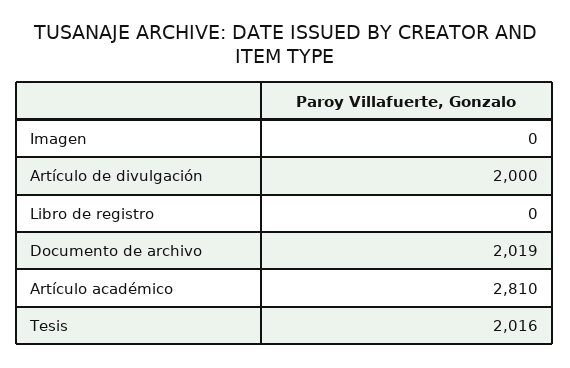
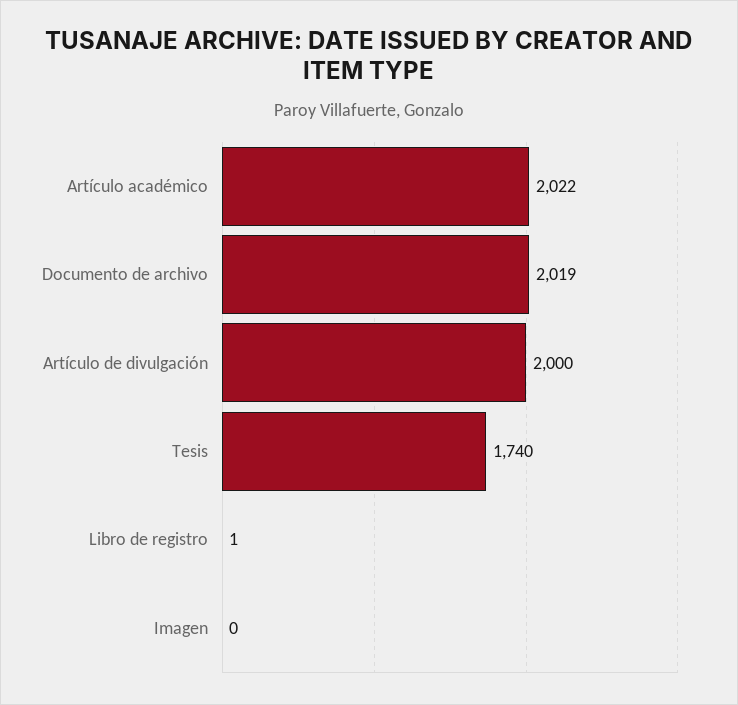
  {
    "Imagen": 0,
    "Artículo de divulgación": 2000,
-   "Libro de registro": 0,
+   "Libro de registro": 1,
    "Documento de archivo": 2019,
-   "Artículo académico": 2810,
+   "Artículo académico": 2022,
-   "Tesis": 2016
+   "Tesis": 1740
  }

